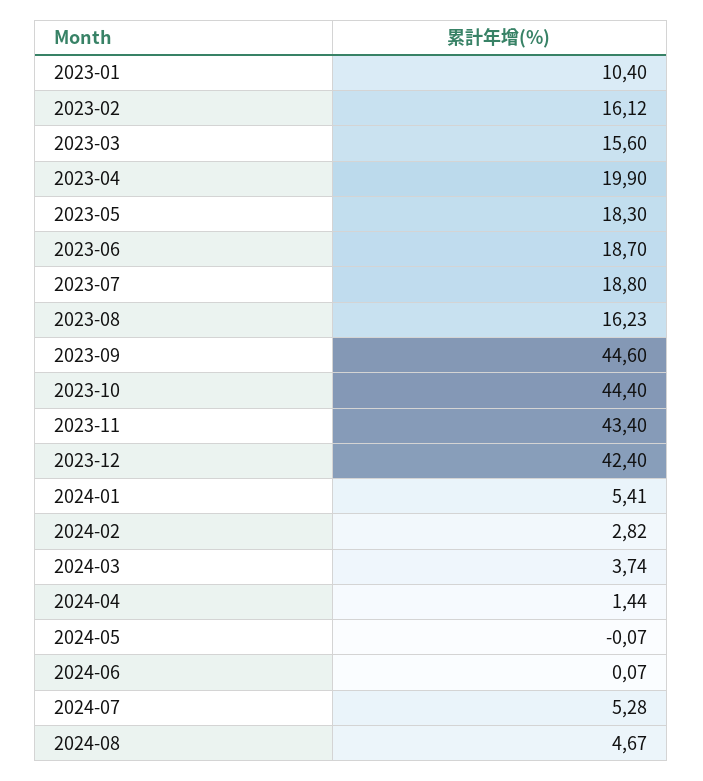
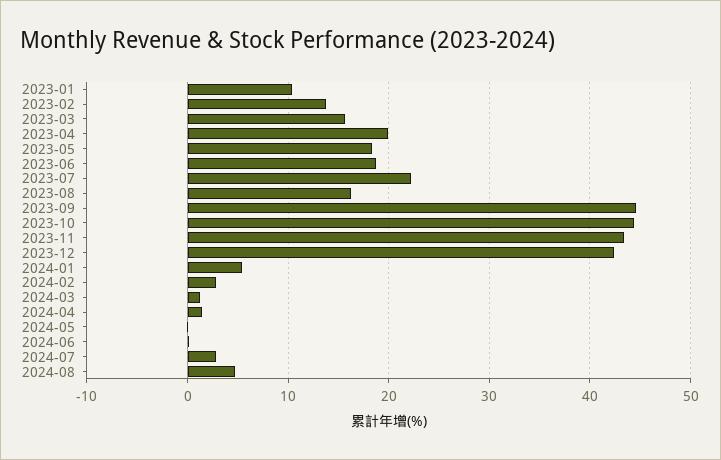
  {
    "2023-01": 10.4,
-   "2023-02": 16.12,
+   "2023-02": 14,
    "2023-03": 15.6,
    "2023-04": 19.9,
    "2023-05": 18.3,
    "2023-06": 18.7,
-   "2023-07": 18.8,
+   "2023-07": 22,
    "2023-08": 16.23,
    "2023-09": 44.6,
    "2023-10": 44.4,
    "2023-11": 43.4,
    "2023-12": 42.4,
    "2024-01": 5.41,
    "2024-02": 2.82,
-   "2024-03": 3.74,
+   "2024-03": 1,
    "2024-04": 1.44,
    "2024-05": -0.07,
    "2024-06": 0.07,
-   "2024-07": 5.28,
+   "2024-07": 3,
    "2024-08": 4.67
  }

